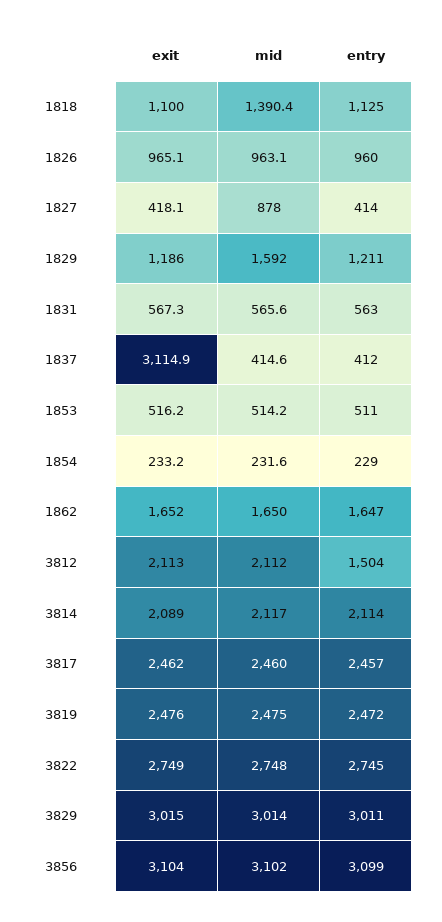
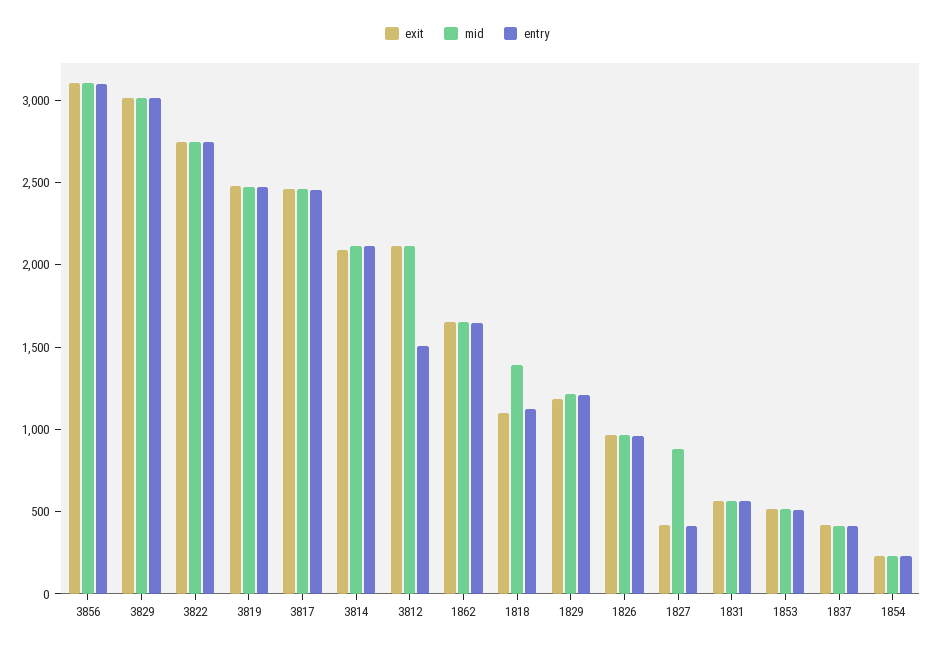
  {
    "exit": {
      "1818": 1100,
      "1826": 965.1,
      "1827": 418.1,
      "1829": 1186,
      "1831": 567.3,
-     "1837": 3114.9,
+     "1837": 400,
      "1853": 516.2,
      "1854": 233.2,
      "1862": 1652,
      "3812": 2113,
      "3814": 2089,
      "3817": 2462,
      "3819": 2476,
      "3822": 2749,
      "3829": 3015,
      "3856": 3104
    },
    "mid": {
      "1818": 1390.4,
      "1826": 963.1,
      "1827": 878,
-     "1829": 1592,
+     "1829": 1200,
      "1831": 565.6,
      "1837": 414.6,
      "1853": 514.2,
      "1854": 231.6,
      "1862": 1650,
      "3812": 2112,
      "3814": 2117,
      "3817": 2460,
      "3819": 2475,
      "3822": 2748,
      "3829": 3014,
      "3856": 3102
    },
    "entry": {
      "1818": 1125,
      "1826": 960,
      "1827": 414,
      "1829": 1211,
      "1831": 563,
      "1837": 412,
      "1853": 511,
      "1854": 229,
      "1862": 1647,
      "3812": 1504,
      "3814": 2114,
      "3817": 2457,
      "3819": 2472,
      "3822": 2745,
      "3829": 3011,
      "3856": 3099
    }
  }

